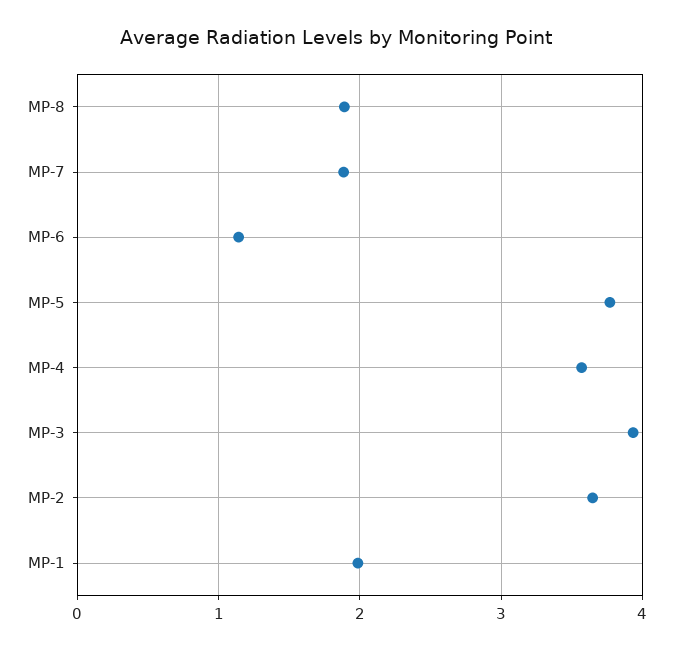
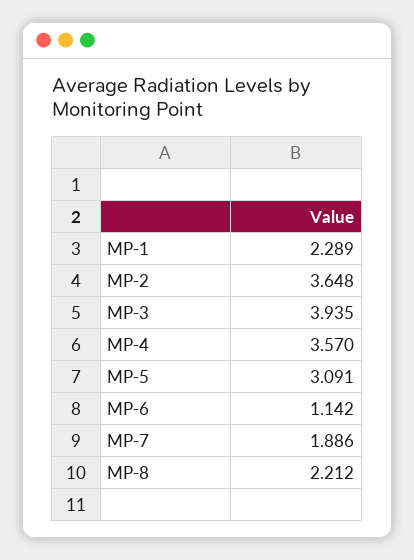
  {
-   "MP-8": 1.9,
+   "MP-8": 2.212,
    "MP-7": 1.886,
    "MP-6": 1.142,
-   "MP-5": 3.8,
+   "MP-5": 3.091,
    "MP-4": 3.57,
    "MP-3": 3.935,
    "MP-2": 3.648,
-   "MP-1": 2
+   "MP-1": 2.289
  }

